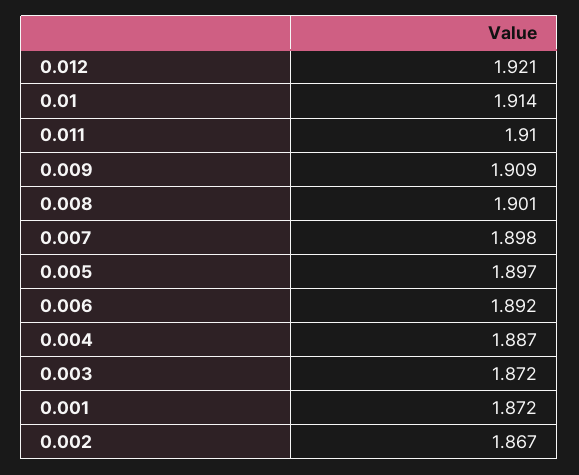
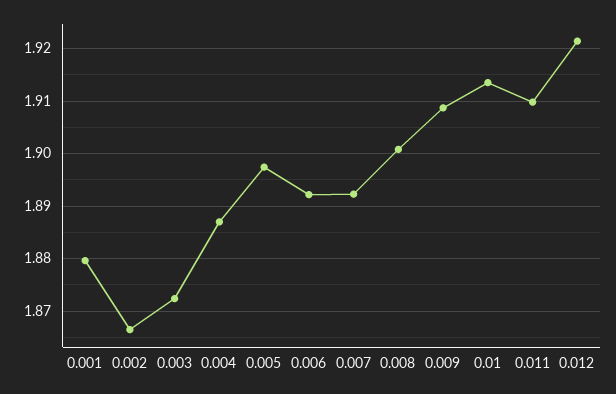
  {
    "0.012": 1.921,
    "0.01": 1.914,
    "0.011": 1.91,
    "0.009": 1.909,
    "0.008": 1.901,
-   "0.007": 1.898,
+   "0.007": 1.892,
    "0.005": 1.897,
    "0.006": 1.892,
    "0.004": 1.887,
    "0.003": 1.872,
-   "0.001": 1.872,
+   "0.001": 1.88,
    "0.002": 1.867
  }

